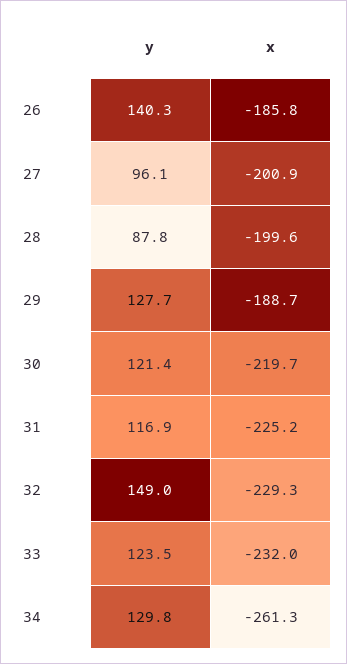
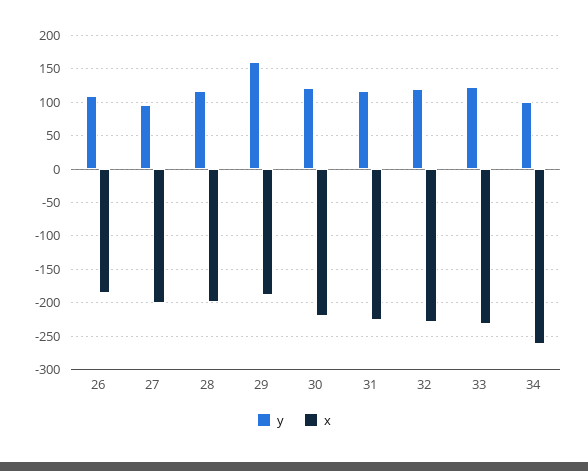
  {
    "y": {
-     "26": 140.3,
+     "26": 110,
      "27": 96.1,
-     "28": 87.8,
+     "28": 120,
-     "29": 127.7,
+     "29": 160,
      "30": 121.4,
      "31": 116.9,
-     "32": 149,
+     "32": 120,
      "33": 123.5,
-     "34": 129.8
+     "34": 100
    },
    "x": {
      "26": -185.8,
      "27": -200.9,
      "28": -199.6,
      "29": -188.7,
      "30": -219.7,
      "31": -225.2,
      "32": -229.3,
      "33": -232,
      "34": -261.3
    }
  }

